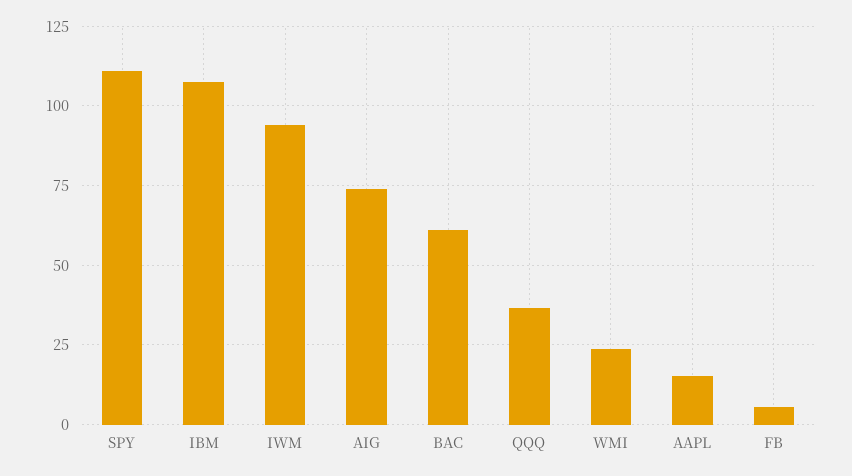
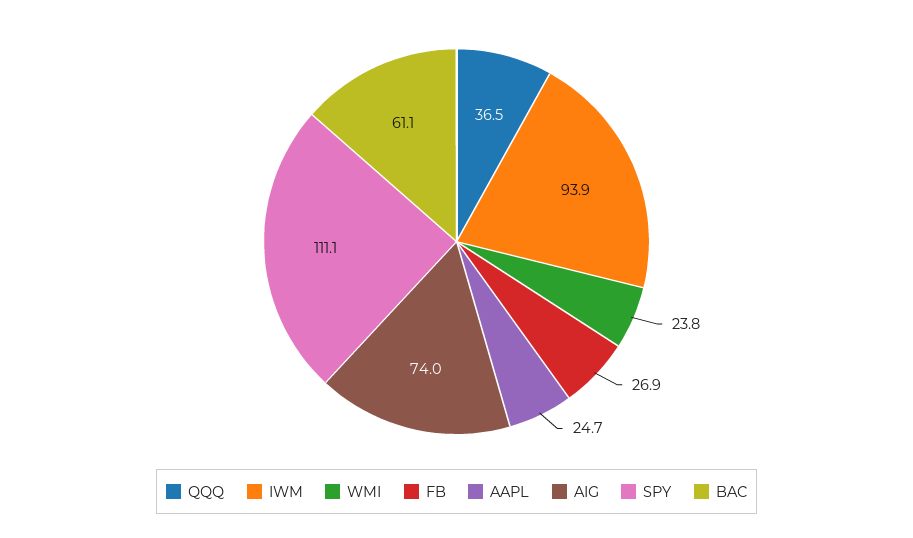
  {
    "SPY": 111.1,
-   "IBM": 107.5,
    "IWM": 93.9,
    "AIG": 74,
    "BAC": 61.1,
    "QQQ": 36.5,
    "WMI": 23.8,
-   "AAPL": 15,
+   "AAPL": 24.7,
-   "FB": 5
+   "FB": 26.9
  }

